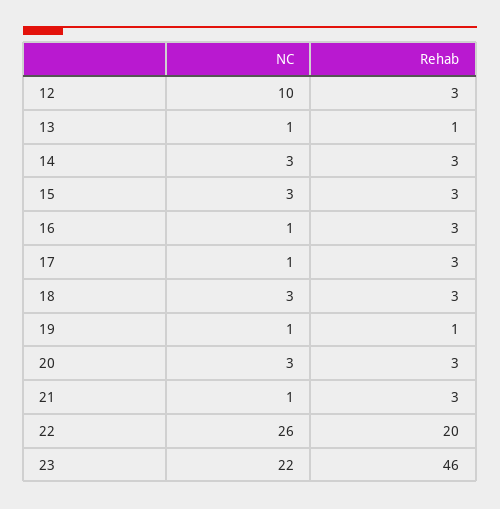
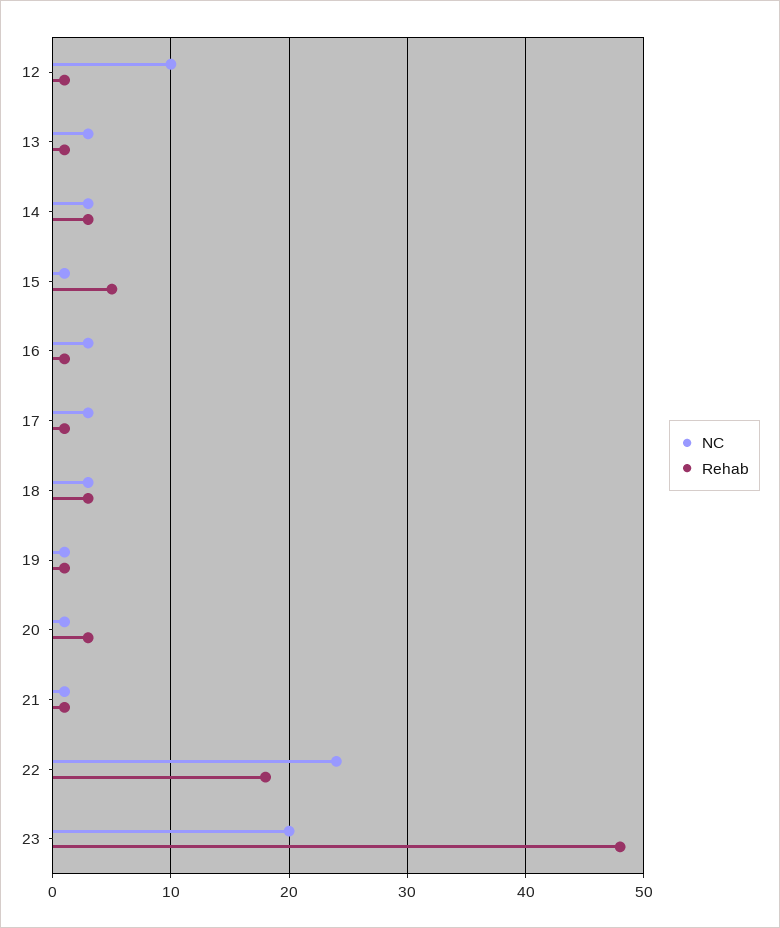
  {
    "NC": {
      "12": 10,
-     "13": 1,
+     "13": 3,
      "14": 3,
-     "15": 3,
+     "15": 1,
-     "16": 1,
+     "16": 3,
-     "17": 1,
+     "17": 3,
      "18": 3,
      "19": 1,
-     "20": 3,
+     "20": 1,
      "21": 1,
-     "22": 26,
+     "22": 24,
-     "23": 22
+     "23": 20
    },
    "Rehab": {
-     "12": 3,
+     "12": 1,
      "13": 1,
      "14": 3,
-     "15": 3,
+     "15": 5,
-     "16": 3,
+     "16": 1,
-     "17": 3,
+     "17": 1,
      "18": 3,
      "19": 1,
      "20": 3,
-     "21": 3,
+     "21": 1,
-     "22": 20,
+     "22": 18,
-     "23": 46
+     "23": 48
    }
  }

